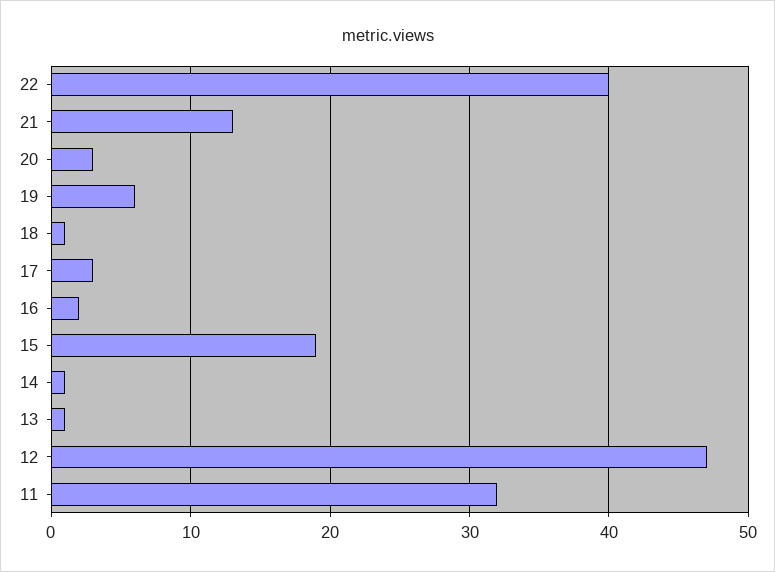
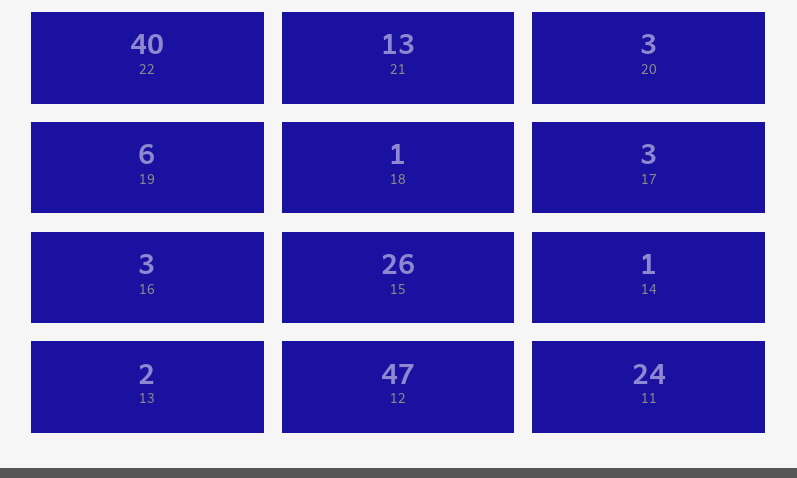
  {
    "22": 40,
    "21": 13,
    "20": 3,
    "19": 6,
    "18": 1,
    "17": 3,
-   "16": 2,
+   "16": 3,
-   "15": 19,
+   "15": 26,
    "14": 1,
-   "13": 1,
+   "13": 2,
    "12": 47,
-   "11": 32
+   "11": 24
  }

